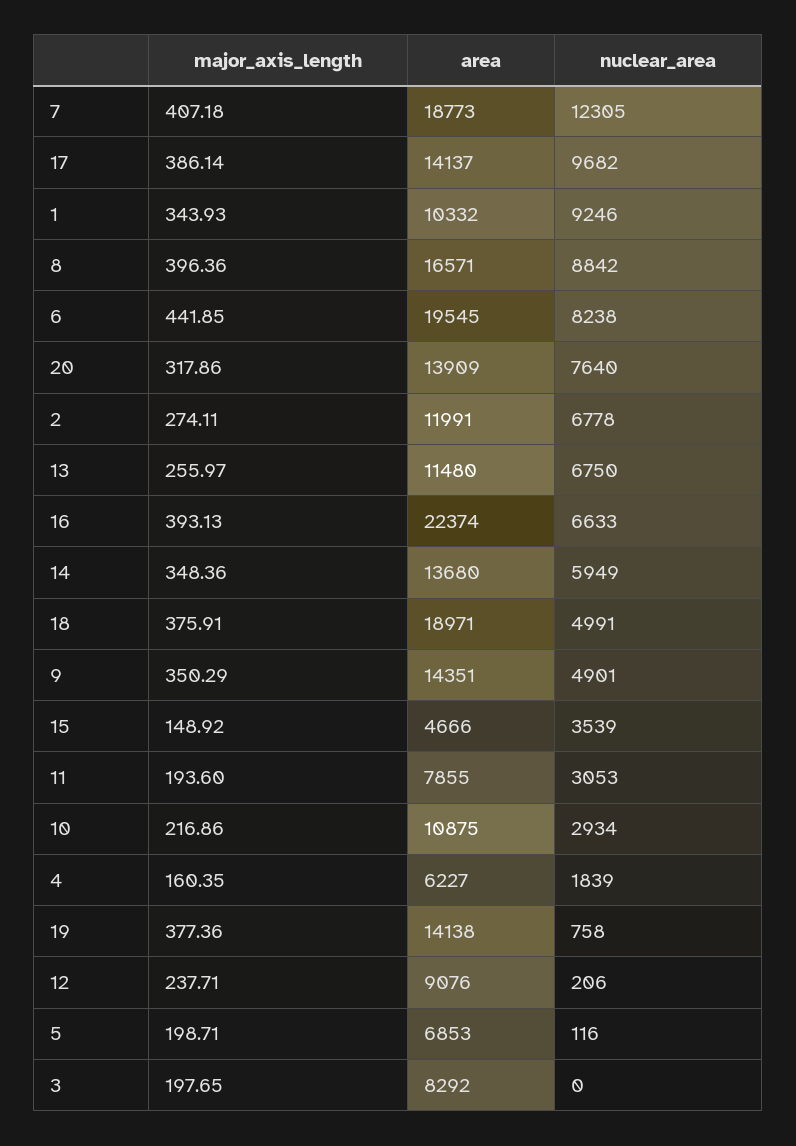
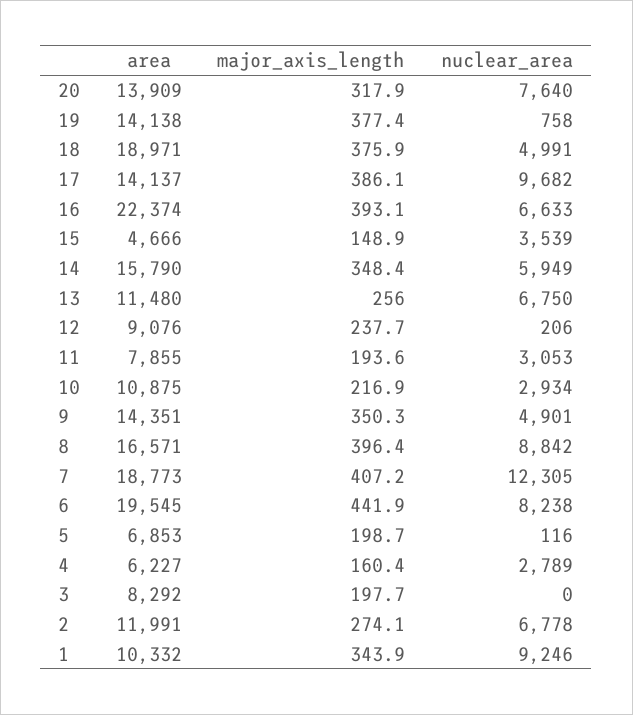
  {
    "major_axis_length": {
      "7": 407.18,
      "17": 386.14,
      "1": 343.93,
      "8": 396.36,
      "6": 441.85,
      "20": 317.86,
      "2": 274.11,
      "13": 255.97,
      "16": 393.13,
      "14": 348.36,
      "18": 375.91,
      "9": 350.29,
      "15": 148.92,
      "11": 193.6,
      "10": 216.86,
      "4": 160.35,
      "19": 377.36,
      "12": 237.71,
      "5": 198.71,
      "3": 197.65
    },
    "area": {
      "7": 18773,
      "17": 14137,
      "1": 10332,
      "8": 16571,
      "6": 19545,
      "20": 13909,
      "2": 11991,
      "13": 11480,
      "16": 22374,
-     "14": 13680,
+     "14": 15790,
      "18": 18971,
      "9": 14351,
      "15": 4666,
      "11": 7855,
      "10": 10875,
      "4": 6227,
      "19": 14138,
      "12": 9076,
      "5": 6853,
      "3": 8292
    },
    "nuclear_area": {
      "7": 12305,
      "17": 9682,
      "1": 9246,
      "8": 8842,
      "6": 8238,
      "20": 7640,
      "2": 6778,
      "13": 6750,
      "16": 6633,
      "14": 5949,
      "18": 4991,
      "9": 4901,
      "15": 3539,
      "11": 3053,
      "10": 2934,
-     "4": 1839,
+     "4": 2789,
      "19": 758,
      "12": 206,
      "5": 116,
      "3": 0
    }
  }

